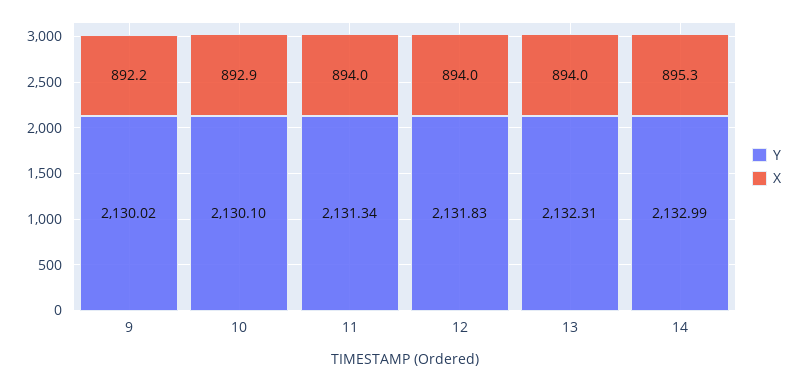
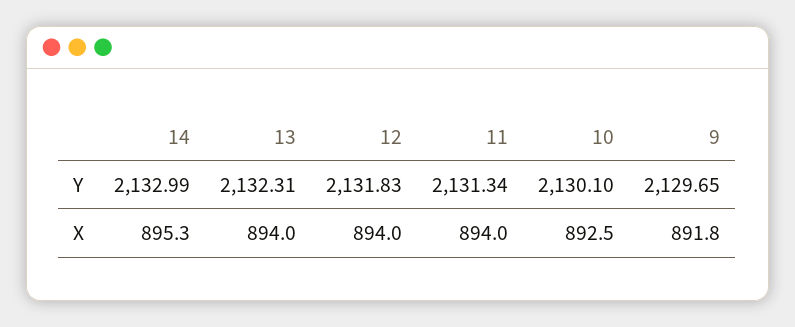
  {
    "Y": {
-     "9": 2130.02,
+     "9": 2129.65,
      "10": 2130.1,
      "11": 2131.34,
      "12": 2131.83,
      "13": 2132.31,
      "14": 2132.99
    },
    "X": {
-     "9": 892.2,
+     "9": 891.8,
-     "10": 892.9,
+     "10": 892.5,
      "11": 894,
      "12": 894,
      "13": 894,
      "14": 895.3
    }
  }

